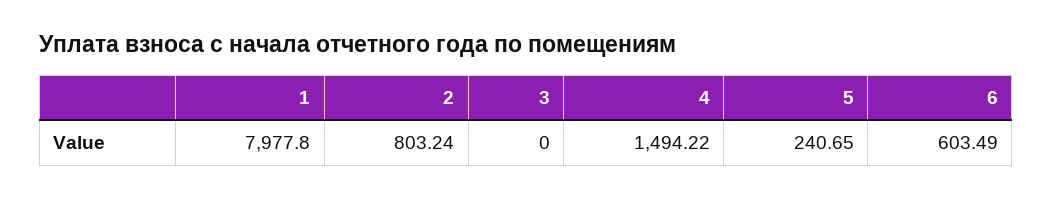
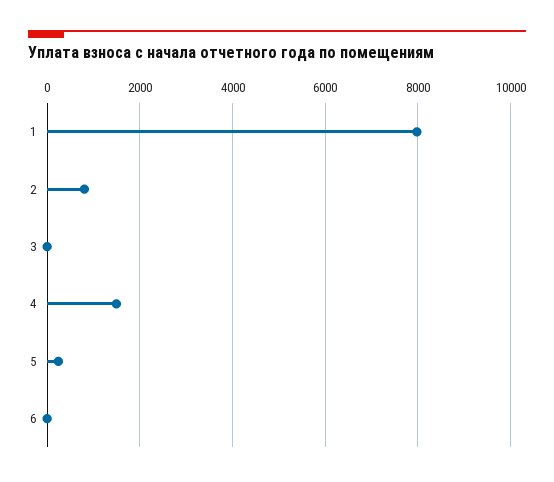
  {
    "1": 7977.8,
    "2": 803.24,
    "3": 0,
    "4": 1494.22,
    "5": 240.65,
-   "6": 603.49
+   "6": 0
  }

